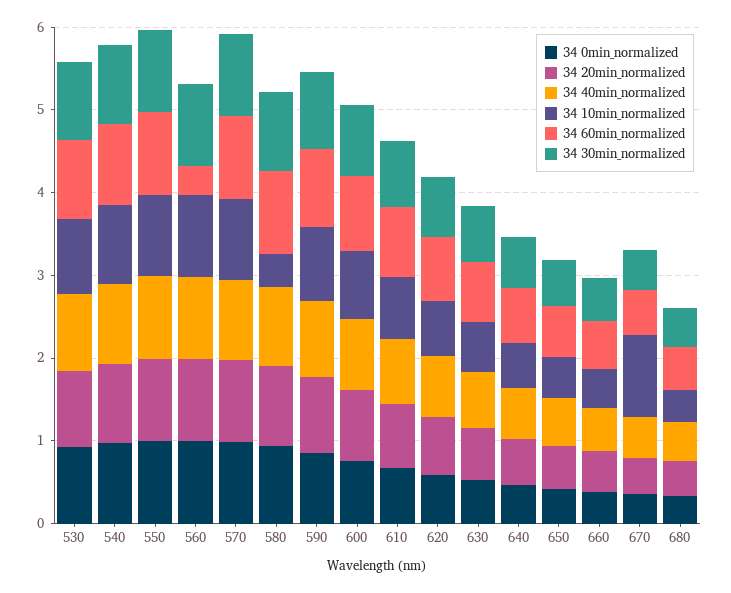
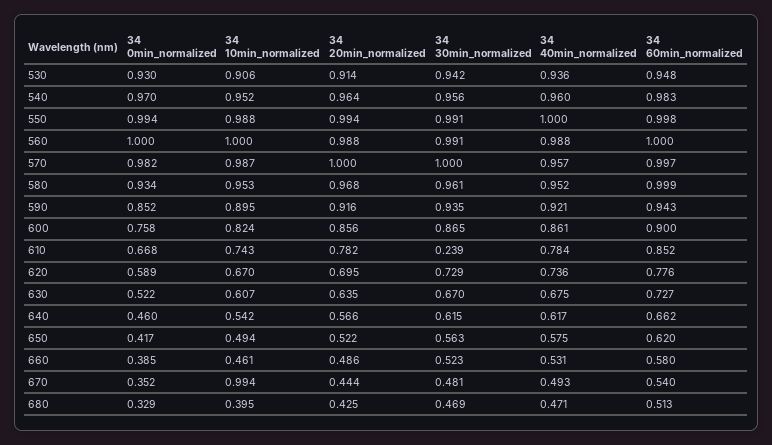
  {
    "34 0min_normalized": {
      "530": 0.93,
      "540": 0.97,
      "550": 0.994,
      "560": 1,
      "570": 0.982,
      "580": 0.934,
      "590": 0.852,
      "600": 0.758,
      "610": 0.668,
      "620": 0.589,
      "630": 0.522,
      "640": 0.46,
      "650": 0.417,
      "660": 0.385,
      "670": 0.352,
      "680": 0.329
    },
    "34 20min_normalized": {
      "530": 0.914,
      "540": 0.964,
      "550": 0.994,
      "560": 0.988,
      "570": 1,
      "580": 0.968,
      "590": 0.916,
      "600": 0.856,
      "610": 0.782,
      "620": 0.695,
      "630": 0.635,
      "640": 0.566,
      "650": 0.522,
      "660": 0.486,
      "670": 0.444,
      "680": 0.425
    },
    "34 40min_normalized": {
      "530": 0.936,
      "540": 0.96,
      "550": 1,
      "560": 0.988,
      "570": 0.957,
      "580": 0.952,
      "590": 0.921,
      "600": 0.861,
      "610": 0.784,
      "620": 0.736,
      "630": 0.675,
      "640": 0.617,
      "650": 0.575,
      "660": 0.531,
      "670": 0.493,
      "680": 0.471
    },
    "34 10min_normalized": {
      "530": 0.906,
      "540": 0.952,
      "550": 0.988,
      "560": 1,
      "570": 0.987,
-     "580": 0.4,
+     "580": 0.953,
      "590": 0.895,
      "600": 0.824,
      "610": 0.743,
      "620": 0.67,
      "630": 0.607,
      "640": 0.542,
      "650": 0.494,
      "660": 0.461,
      "670": 0.994,
      "680": 0.395
    },
    "34 60min_normalized": {
      "530": 0.948,
      "540": 0.983,
      "550": 0.998,
-     "560": 0.4,
+     "560": 1,
      "570": 0.997,
      "580": 0.999,
      "590": 0.943,
      "600": 0.9,
      "610": 0.852,
      "620": 0.776,
      "630": 0.727,
      "640": 0.662,
      "650": 0.62,
      "660": 0.58,
      "670": 0.54,
      "680": 0.513
    },
    "34 30min_normalized": {
      "530": 0.942,
      "540": 0.956,
      "550": 0.991,
      "560": 0.991,
      "570": 1,
      "580": 0.961,
      "590": 0.935,
      "600": 0.865,
-     "610": 0.8,
+     "610": 0.239,
      "620": 0.729,
      "630": 0.67,
      "640": 0.615,
      "650": 0.563,
      "660": 0.523,
      "670": 0.481,
      "680": 0.469
    }
  }

